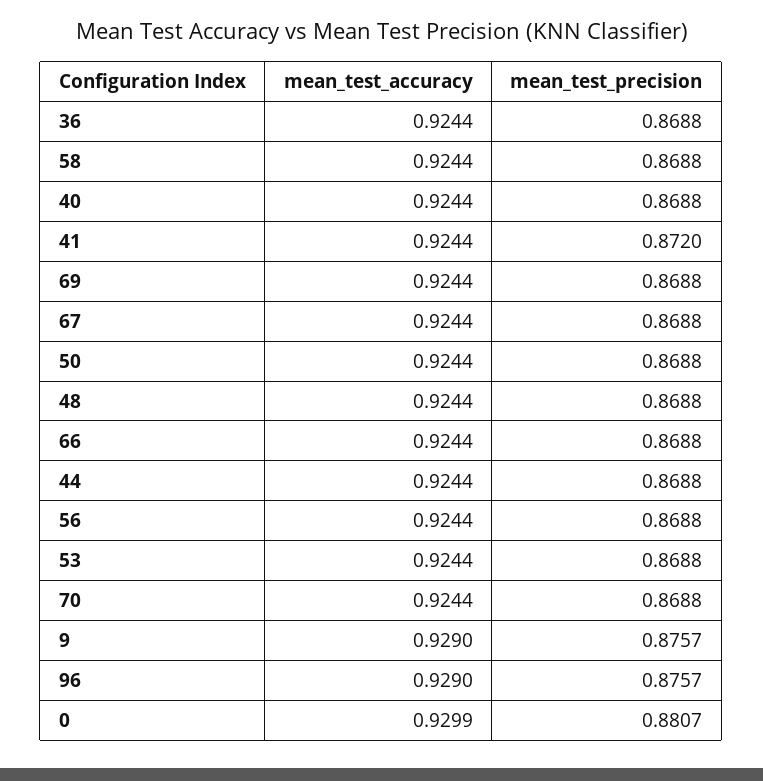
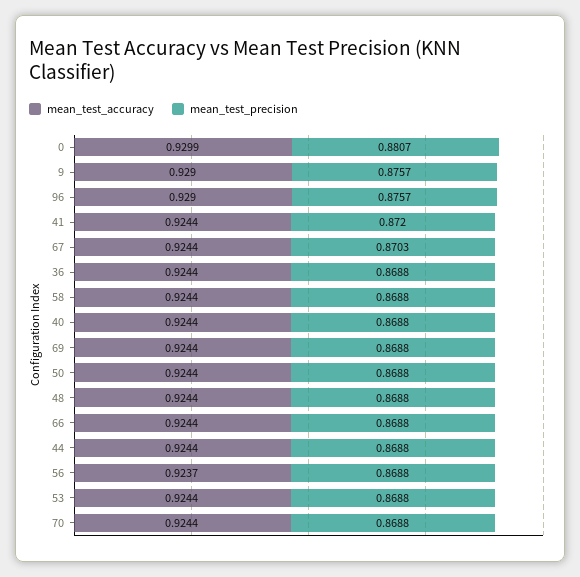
  {
    "mean_test_accuracy": {
      "36": 0.9244,
      "58": 0.9244,
      "40": 0.9244,
      "41": 0.9244,
      "69": 0.9244,
      "67": 0.9244,
      "50": 0.9244,
      "48": 0.9244,
      "66": 0.9244,
      "44": 0.9244,
-     "56": 0.9244,
+     "56": 0.9237,
      "53": 0.9244,
      "70": 0.9244,
      "9": 0.929,
      "96": 0.929,
      "0": 0.9299
    },
    "mean_test_precision": {
      "36": 0.8688,
      "58": 0.8688,
      "40": 0.8688,
      "41": 0.872,
      "69": 0.8688,
-     "67": 0.8688,
+     "67": 0.8703,
      "50": 0.8688,
      "48": 0.8688,
      "66": 0.8688,
      "44": 0.8688,
      "56": 0.8688,
      "53": 0.8688,
      "70": 0.8688,
      "9": 0.8757,
      "96": 0.8757,
      "0": 0.8807
    }
  }

